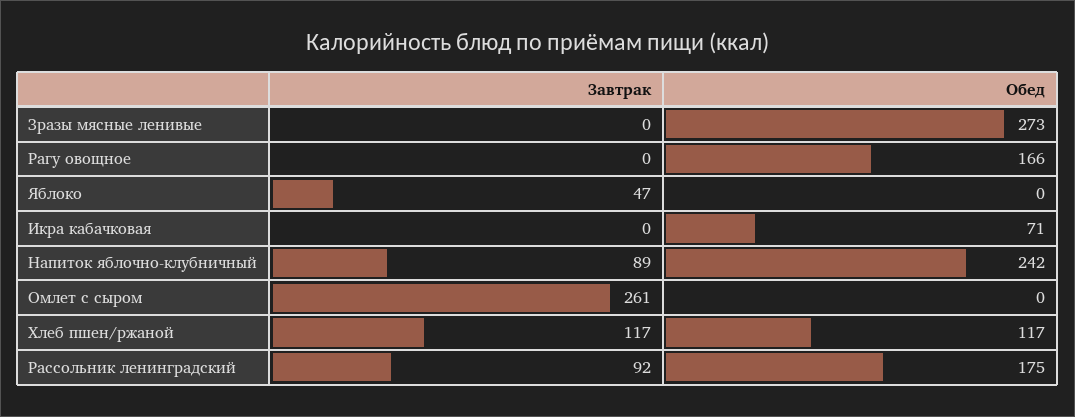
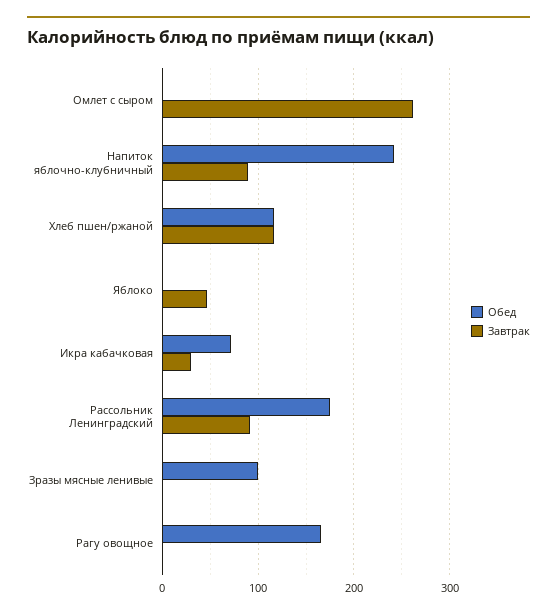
  {
    "Завтрак": {
      "Зразы мясные ленивые": 0,
      "Рагу овощное": 0,
      "Яблоко": 47,
-     "Икра кабачковая": 0,
+     "Икра кабачковая": 30,
      "Напиток яблочно-клубничный": 89,
      "Омлет с сыром": 261,
      "Хлеб пшен/ржаной": 117,
      "Рассольник ленинградский": 92
    },
    "Обед": {
-     "Зразы мясные ленивые": 273,
+     "Зразы мясные ленивые": 100,
      "Рагу овощное": 166,
      "Яблоко": 0,
      "Икра кабачковая": 71,
      "Напиток яблочно-клубничный": 242,
      "Омлет с сыром": 0,
      "Хлеб пшен/ржаной": 117,
      "Рассольник ленинградский": 175
    }
  }

